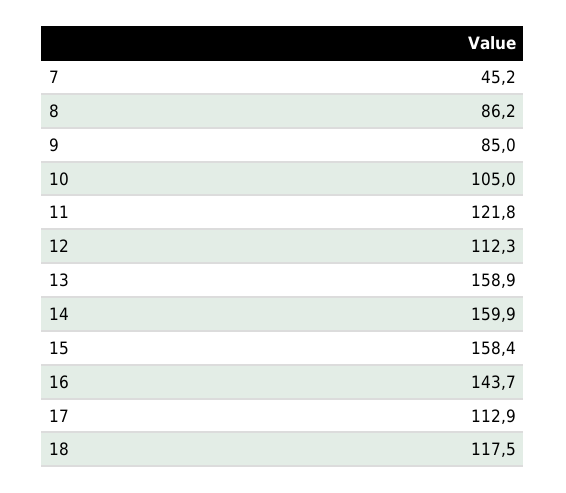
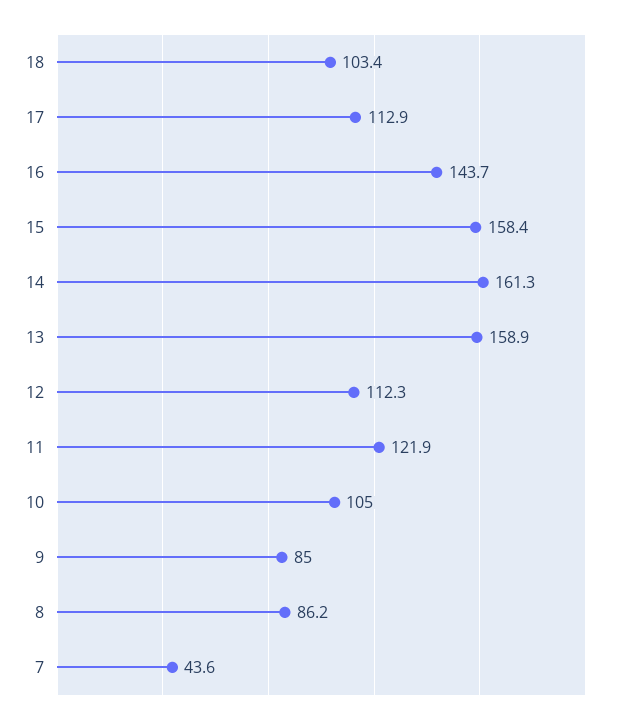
  {
-   "7": 45.2,
+   "7": 43.6,
    "8": 86.2,
    "9": 85,
    "10": 105,
-   "11": 121.8,
+   "11": 121.9,
    "12": 112.3,
    "13": 158.9,
-   "14": 159.9,
+   "14": 161.3,
    "15": 158.4,
    "16": 143.7,
    "17": 112.9,
-   "18": 117.5
+   "18": 103.4
  }

